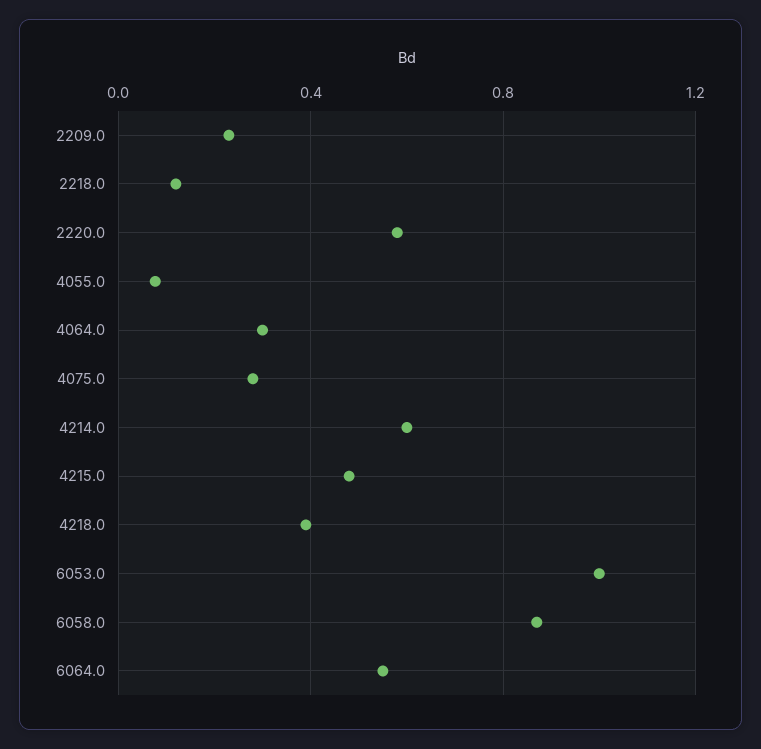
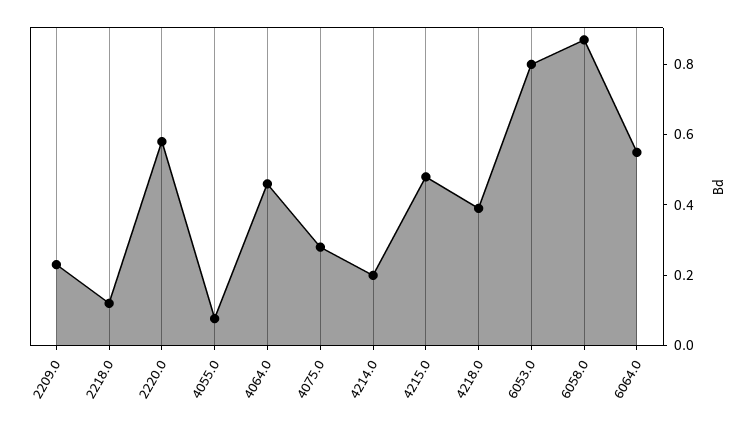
  {
    "2209.0": 0.25,
    "2218.0": 0.1,
    "2220.0": 0.6,
    "4055.0": 0.1,
-   "4064.0": 0.3,
+   "4064.0": 0.45,
    "4075.0": 0.3,
-   "4214.0": 0.6,
+   "4214.0": 0.2,
    "4215.0": 0.5,
    "4218.0": 0.4,
-   "6053.0": 1,
+   "6053.0": 0.8,
    "6058.0": 0.85,
    "6064.0": 0.55
  }

